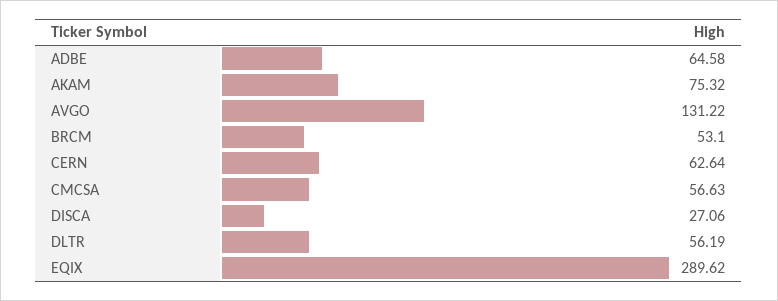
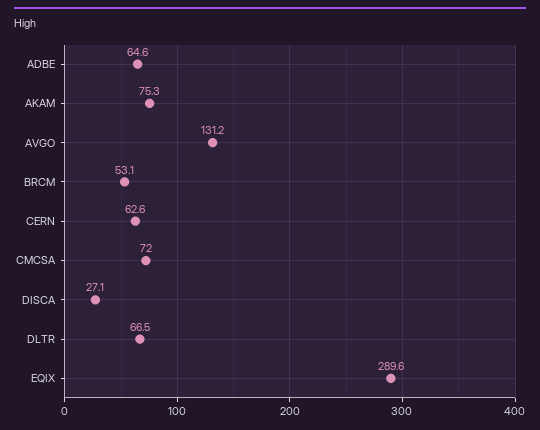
  {
    "ADBE": 64.58,
    "AKAM": 75.32,
    "AVGO": 131.22,
    "BRCM": 53.1,
    "CERN": 62.64,
-   "CMCSA": 56.63,
+   "CMCSA": 72,
    "DISCA": 27.06,
-   "DLTR": 56.19,
+   "DLTR": 66.5,
    "EQIX": 289.62
  }

